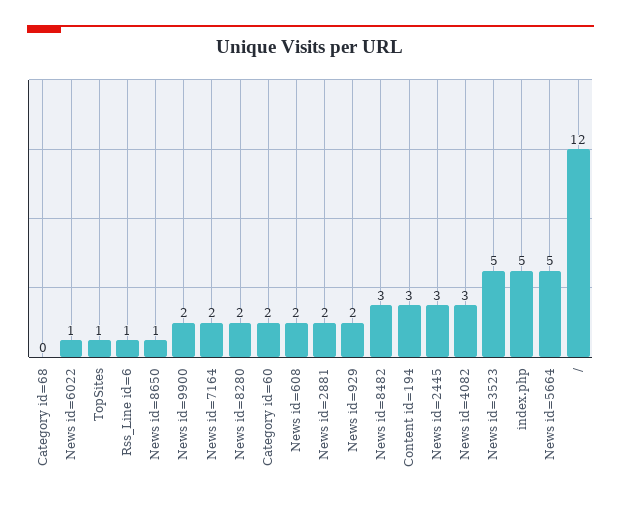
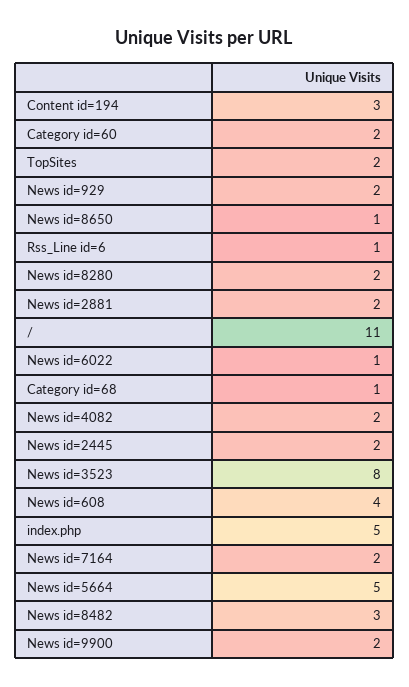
  {
-   "Category id=68": 0,
+   "Category id=68": 1,
    "News id=6022": 1,
-   "TopSites": 1,
+   "TopSites": 2,
    "Rss_Line id=6": 1,
    "News id=8650": 1,
    "News id=9900": 2,
    "News id=7164": 2,
    "News id=8280": 2,
    "Category id=60": 2,
-   "News id=608": 2,
+   "News id=608": 4,
    "News id=2881": 2,
    "News id=929": 2,
    "News id=8482": 3,
    "Content id=194": 3,
-   "News id=2445": 3,
+   "News id=2445": 2,
-   "News id=4082": 3,
+   "News id=4082": 2,
-   "News id=3523": 5,
+   "News id=3523": 8,
    "index.php": 5,
    "News id=5664": 5,
-   "/": 12
+   "/": 11
  }

